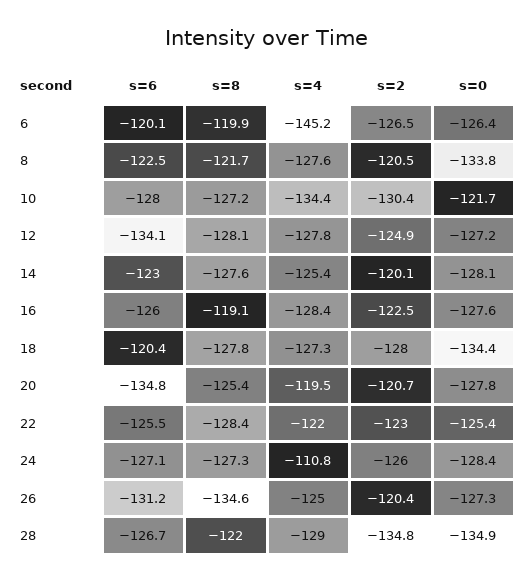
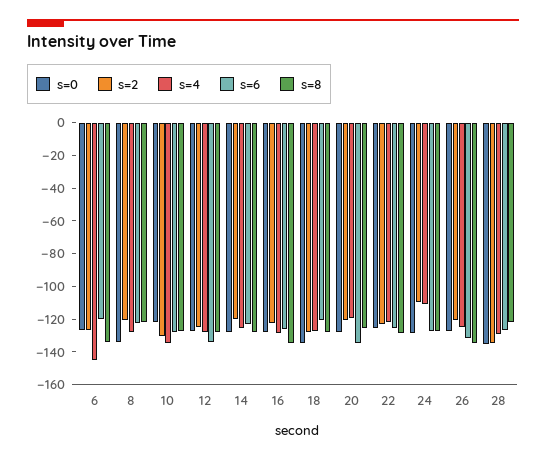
  {
    "s=6": {
      "6": -120.1,
      "8": -122.5,
      "10": -128,
      "12": -134.1,
      "14": -123,
      "16": -126,
      "18": -120.4,
      "20": -134.8,
      "22": -125.5,
      "24": -127.1,
      "26": -131.2,
      "28": -126.7
    },
    "s=8": {
-     "6": -119.9,
+     "6": -135,
      "8": -121.7,
      "10": -127.2,
      "12": -128.1,
      "14": -127.6,
-     "16": -119.1,
+     "16": -135,
      "18": -127.8,
      "20": -125.4,
      "22": -128.4,
      "24": -127.3,
      "26": -134.6,
      "28": -122
    },
    "s=4": {
      "6": -145.2,
      "8": -127.6,
      "10": -134.4,
      "12": -127.8,
      "14": -125.4,
      "16": -128.4,
      "18": -127.3,
      "20": -119.5,
      "22": -122,
      "24": -110.8,
      "26": -125,
      "28": -129
    },
    "s=2": {
      "6": -126.5,
      "8": -120.5,
      "10": -130.4,
      "12": -124.9,
      "14": -120.1,
      "16": -122.5,
      "18": -128,
      "20": -120.7,
      "22": -123,
-     "24": -126,
+     "24": -110,
      "26": -120.4,
      "28": -134.8
    },
    "s=0": {
      "6": -126.4,
      "8": -133.8,
      "10": -121.7,
      "12": -127.2,
      "14": -128.1,
      "16": -127.6,
      "18": -134.4,
      "20": -127.8,
      "22": -125.4,
      "24": -128.4,
      "26": -127.3,
      "28": -134.9
    }
  }

